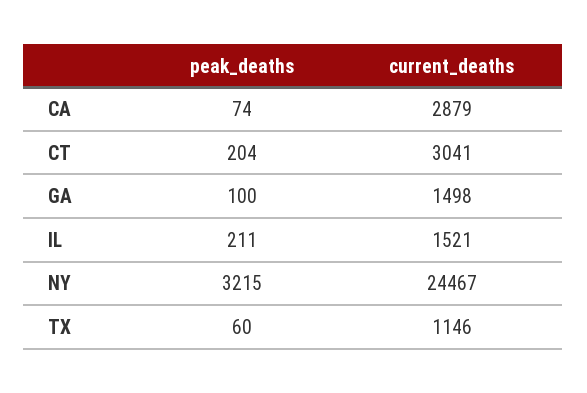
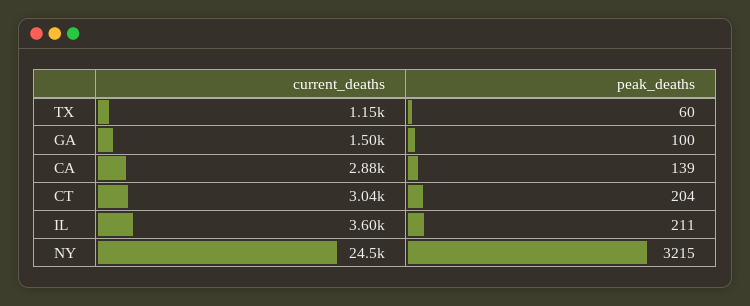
  {
    "peak_deaths": {
-     "CA": 74,
+     "CA": 139,
      "CT": 204,
      "GA": 100,
      "IL": 211,
      "NY": 3215,
      "TX": 60
    },
    "current_deaths": {
      "CA": 2879,
      "CT": 3041,
      "GA": 1498,
-     "IL": 1521,
+     "IL": 3600,
      "NY": 24467,
      "TX": 1146
    }
  }

